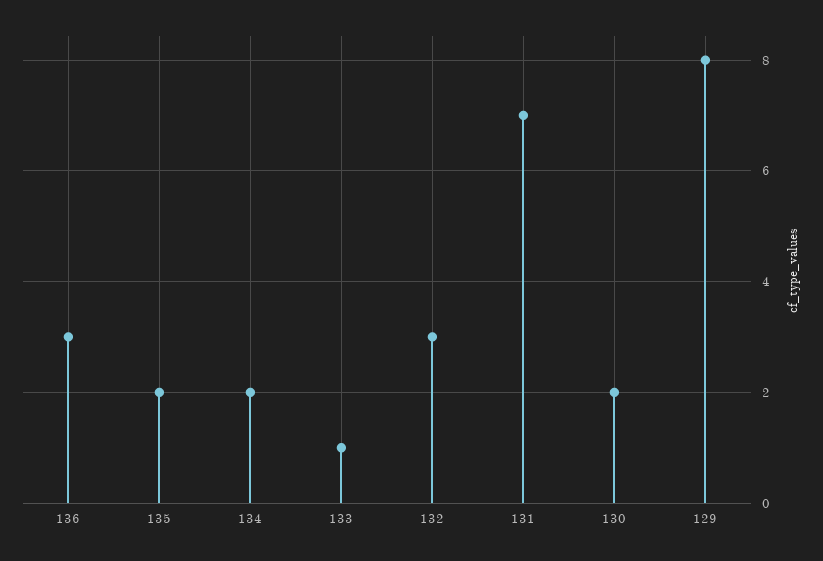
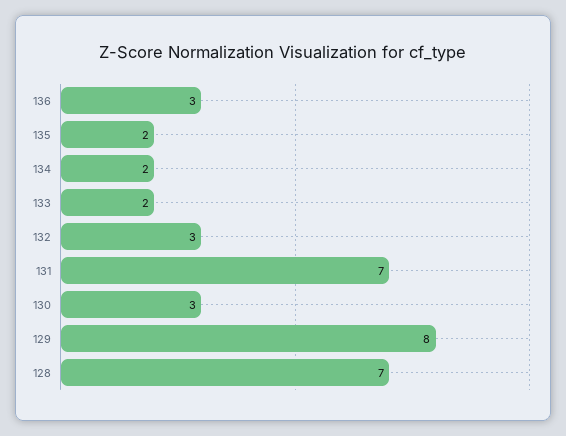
  {
    "136": 3,
    "135": 2,
    "134": 2,
-   "133": 1,
+   "133": 2,
    "132": 3,
    "131": 7,
-   "130": 2,
+   "130": 3,
-   "129": 8
+   "129": 8,
+   "128": 7
  }

